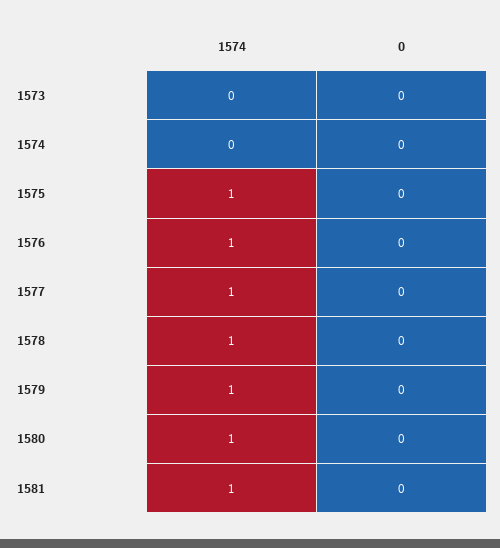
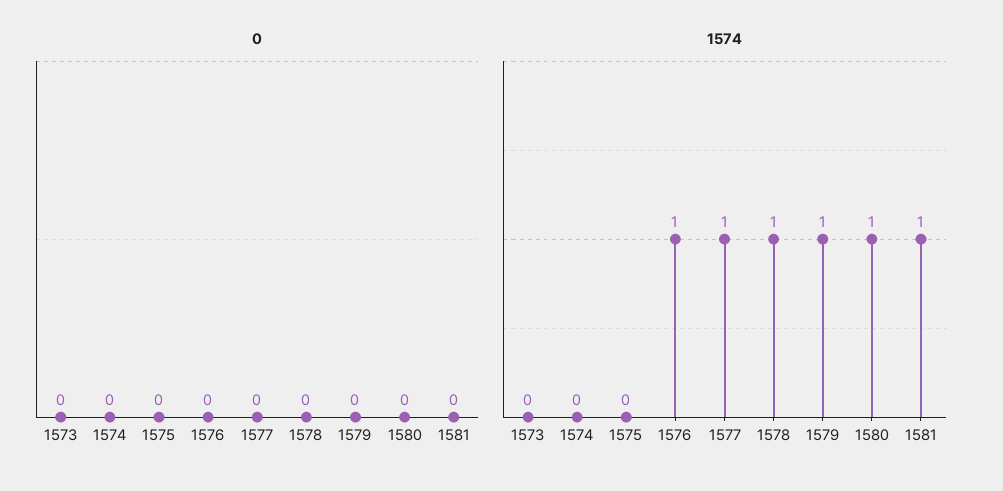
  {
    "1574": {
      "1573": 0,
      "1574": 0,
-     "1575": 1,
+     "1575": 0,
      "1576": 1,
      "1577": 1,
      "1578": 1,
      "1579": 1,
      "1580": 1,
      "1581": 1
    },
    "0": {
      "1573": 0,
      "1574": 0,
      "1575": 0,
      "1576": 0,
      "1577": 0,
      "1578": 0,
      "1579": 0,
      "1580": 0,
      "1581": 0
    }
  }

